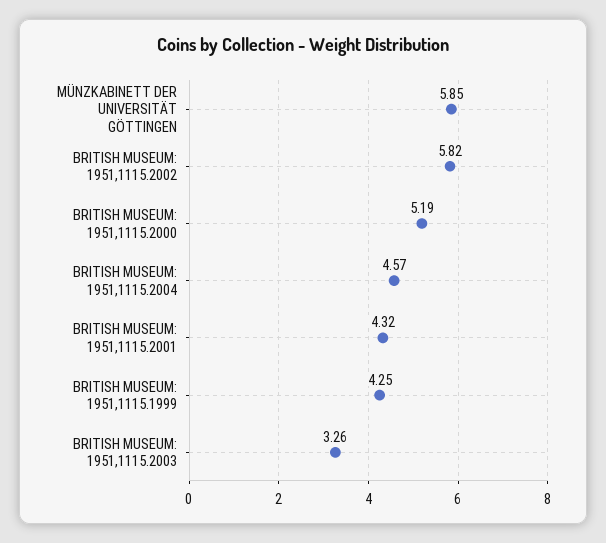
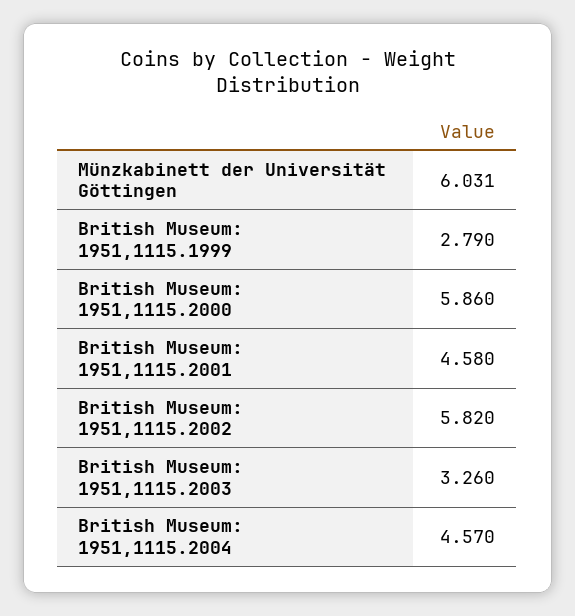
  {
-   "MÜNZKABINETT DER UNIVERSITÄT GÖTTINGEN": 5.85,
+   "MÜNZKABINETT DER UNIVERSITÄT GÖTTINGEN": 6.031,
    "BRITISH MUSEUM: 1951,1115.2002": 5.82,
-   "BRITISH MUSEUM: 1951,1115.2000": 5.19,
+   "BRITISH MUSEUM: 1951,1115.2000": 5.86,
    "BRITISH MUSEUM: 1951,1115.2004": 4.57,
-   "BRITISH MUSEUM: 1951,1115.2001": 4.32,
+   "BRITISH MUSEUM: 1951,1115.2001": 4.58,
-   "BRITISH MUSEUM: 1951,1115.1999": 4.25,
+   "BRITISH MUSEUM: 1951,1115.1999": 2.79,
    "BRITISH MUSEUM: 1951,1115.2003": 3.26
  }

